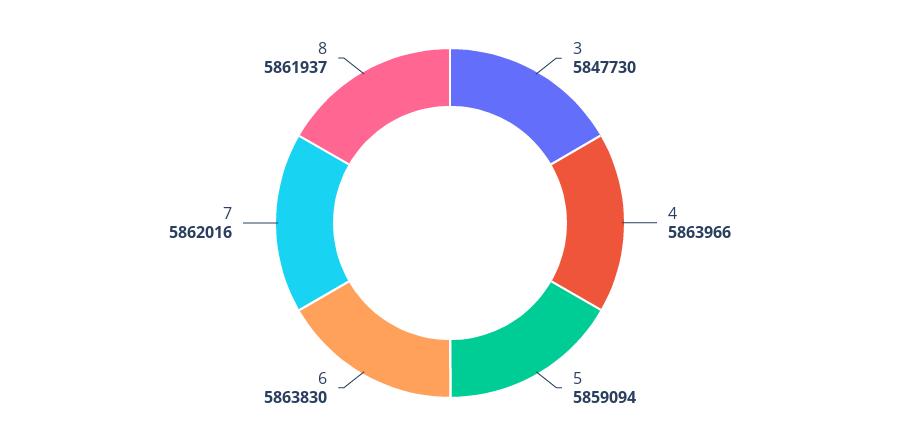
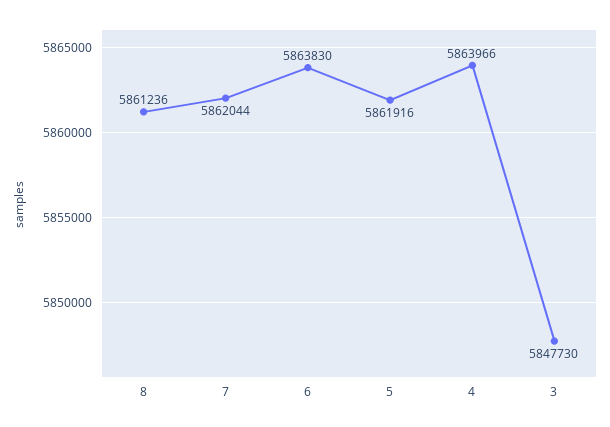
  {
    "3": 5847730,
    "4": 5863966,
-   "5": 5859094,
+   "5": 5861916,
    "6": 5863830,
-   "7": 5862016,
+   "7": 5862044,
-   "8": 5861937
+   "8": 5861236
  }

